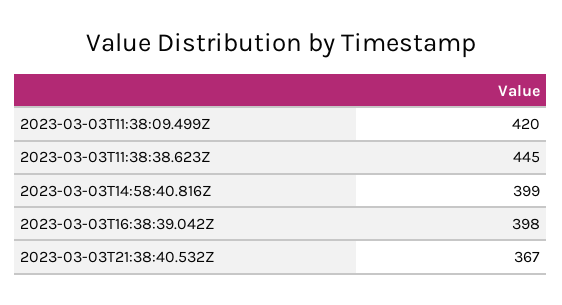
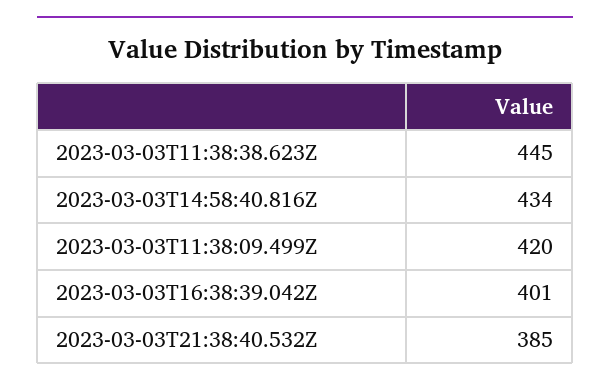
  {
    "2023-03-03T11:38:09.499Z": 420,
    "2023-03-03T11:38:38.623Z": 445,
-   "2023-03-03T14:58:40.816Z": 399,
+   "2023-03-03T14:58:40.816Z": 434,
-   "2023-03-03T16:38:39.042Z": 398,
+   "2023-03-03T16:38:39.042Z": 401,
-   "2023-03-03T21:38:40.532Z": 367
+   "2023-03-03T21:38:40.532Z": 385
  }

